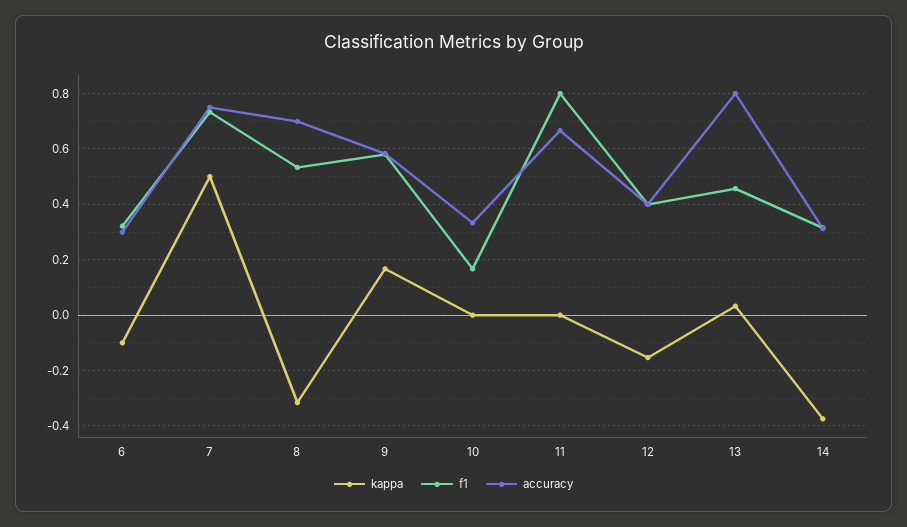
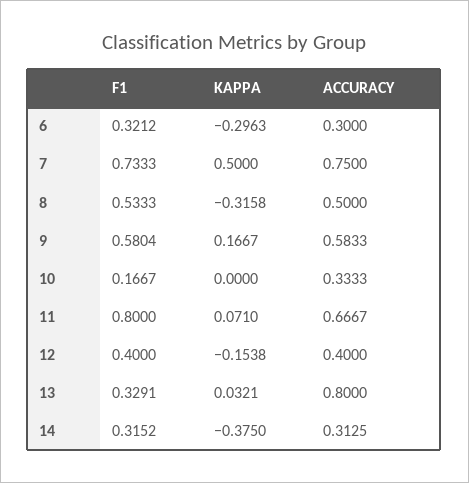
  {
    "kappa": {
-     "6": -0.1,
+     "6": -0.2963,
      "7": 0.5,
      "8": -0.3158,
      "9": 0.1667,
      "10": 0,
-     "11": 0,
+     "11": 0.071,
      "12": -0.1538,
      "13": 0.0321,
      "14": -0.375
    },
    "f1": {
      "6": 0.3212,
      "7": 0.7333,
      "8": 0.5333,
      "9": 0.5804,
      "10": 0.1667,
      "11": 0.8,
      "12": 0.4,
-     "13": 0.45,
+     "13": 0.3291,
      "14": 0.3152
    },
    "accuracy": {
      "6": 0.3,
      "7": 0.75,
-     "8": 0.7,
+     "8": 0.5,
      "9": 0.5833,
      "10": 0.3333,
      "11": 0.6667,
      "12": 0.4,
      "13": 0.8,
      "14": 0.3125
    }
  }

